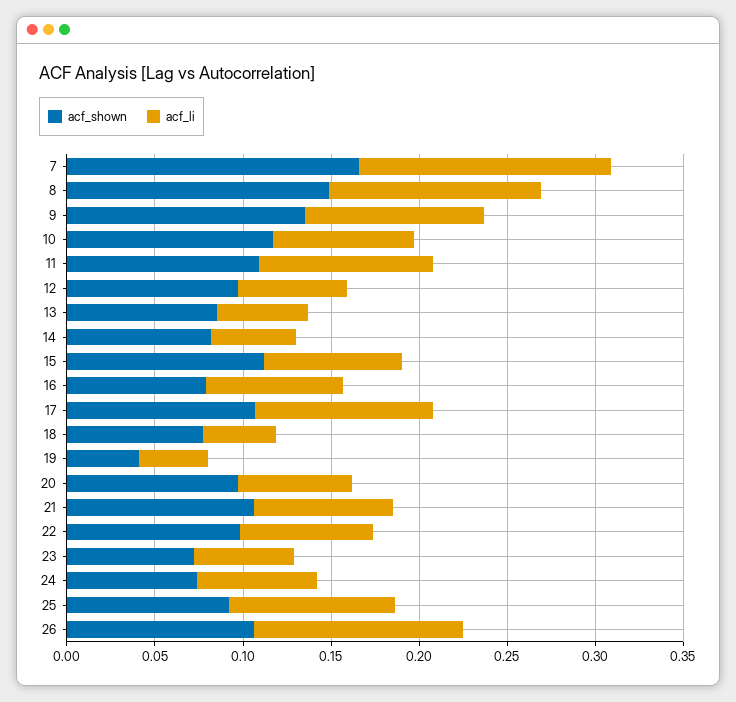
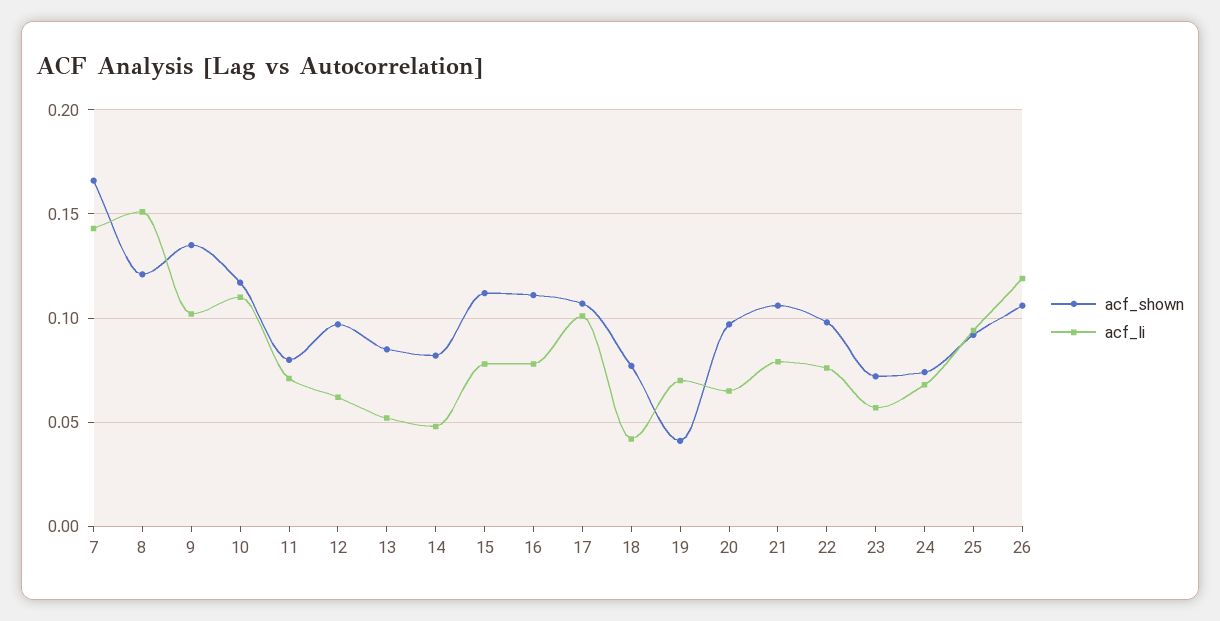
  {
    "acf_shown": {
      "7": 0.165,
-     "8": 0.15,
+     "8": 0.12,
      "9": 0.135,
      "10": 0.115,
-     "11": 0.11,
+     "11": 0.08,
      "12": 0.095,
      "13": 0.085,
      "14": 0.08,
      "15": 0.11,
-     "16": 0.08,
+     "16": 0.11,
      "17": 0.105,
      "18": 0.075,
      "19": 0.04,
      "20": 0.095,
      "21": 0.105,
      "22": 0.1,
      "23": 0.07,
      "24": 0.075,
      "25": 0.09,
      "26": 0.105
    },
    "acf_li": {
      "7": 0.145,
-     "8": 0.12,
+     "8": 0.15,
      "9": 0.1,
-     "10": 0.08,
+     "10": 0.11,
-     "11": 0.1,
+     "11": 0.07,
      "12": 0.06,
      "13": 0.05,
      "14": 0.05,
      "15": 0.08,
      "16": 0.08,
      "17": 0.1,
      "18": 0.04,
-     "19": 0.04,
+     "19": 0.07,
      "20": 0.065,
      "21": 0.08,
      "22": 0.075,
      "23": 0.055,
      "24": 0.07,
      "25": 0.095,
      "26": 0.12
    }
  }

